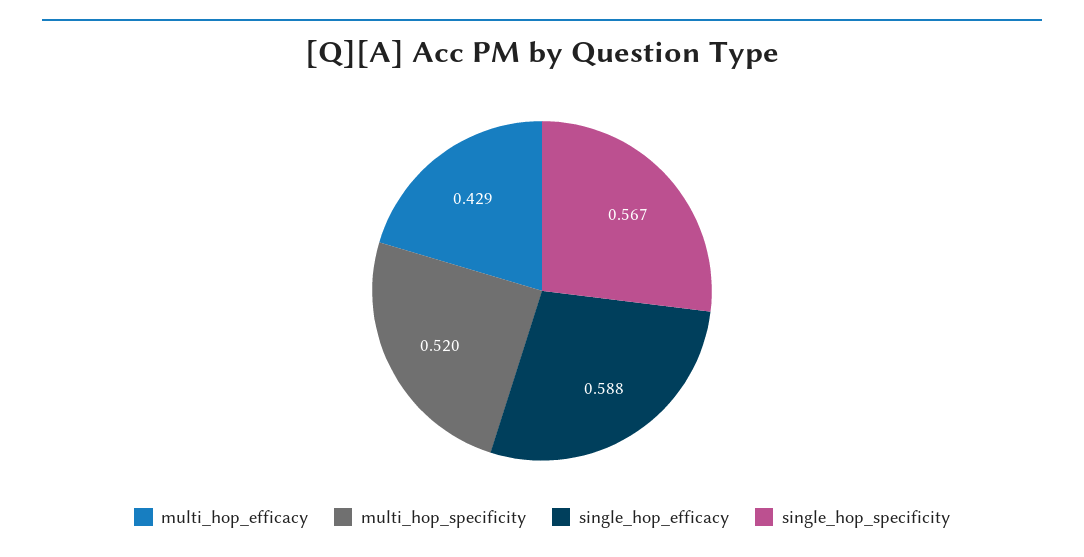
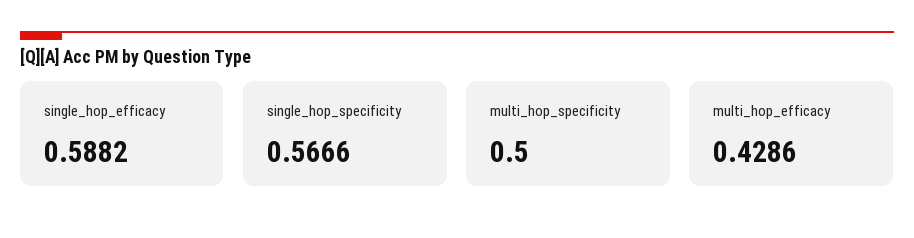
  {
    "multi_hop_efficacy": 0.4286,
-   "multi_hop_specificity": 0.52,
+   "multi_hop_specificity": 0.5,
    "single_hop_efficacy": 0.5882,
    "single_hop_specificity": 0.5666
  }

